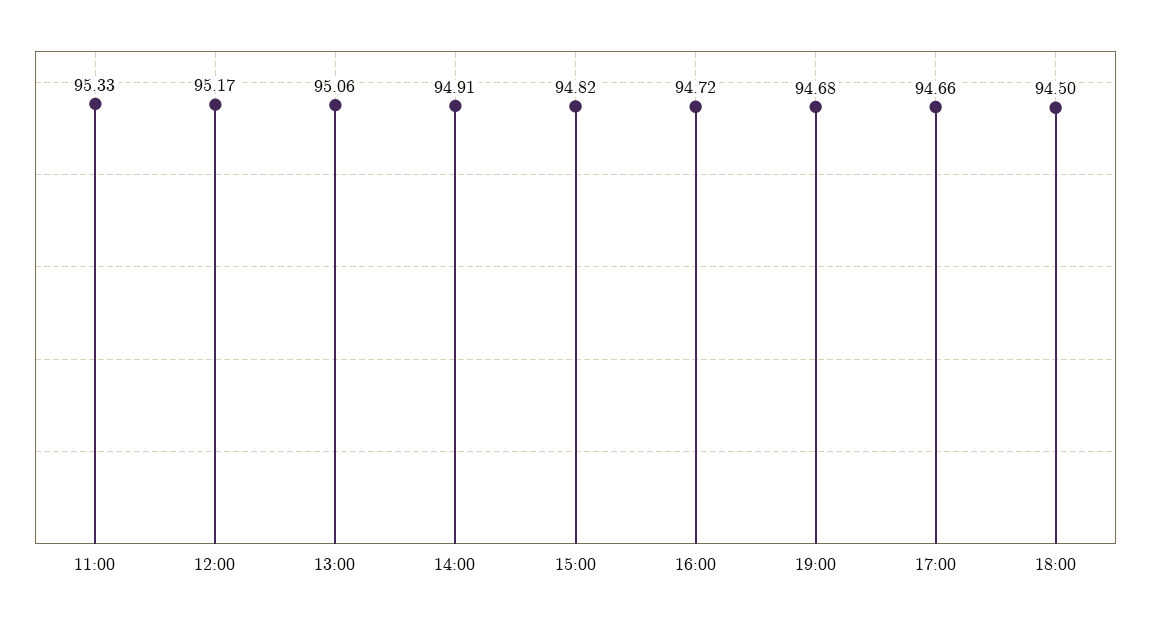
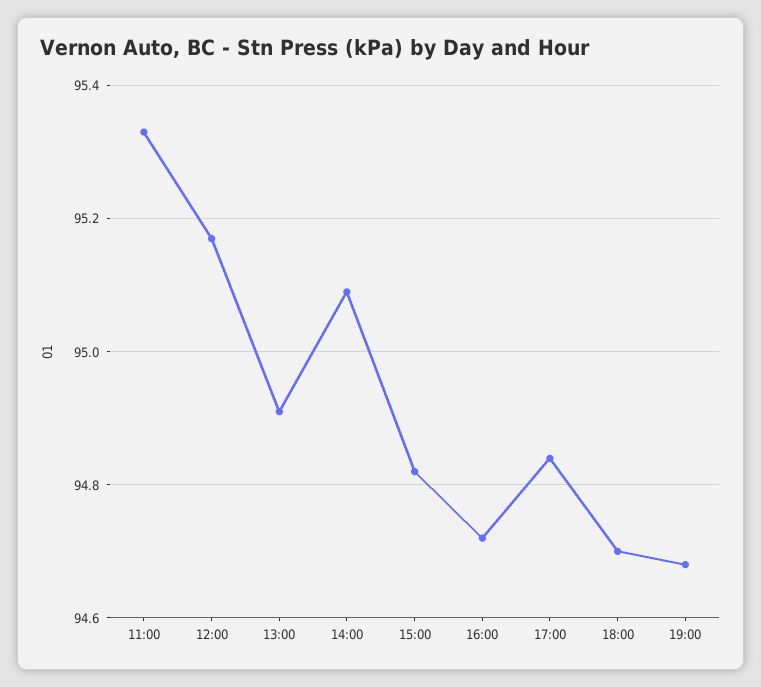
  {
    "11:00": 95.33,
    "12:00": 95.17,
-   "13:00": 95.06,
+   "13:00": 94.9,
-   "14:00": 94.91,
+   "14:00": 95.1,
    "15:00": 94.82,
    "16:00": 94.72,
    "19:00": 94.68,
-   "17:00": 94.66,
+   "17:00": 94.85,
-   "18:00": 94.5
+   "18:00": 94.7
  }

